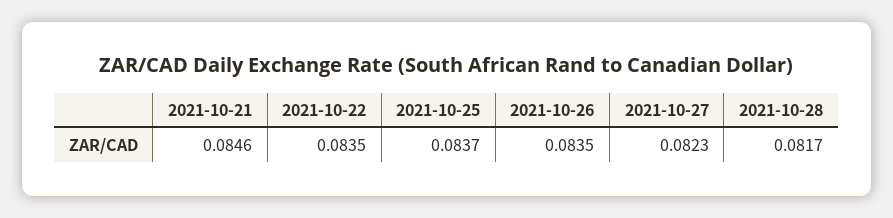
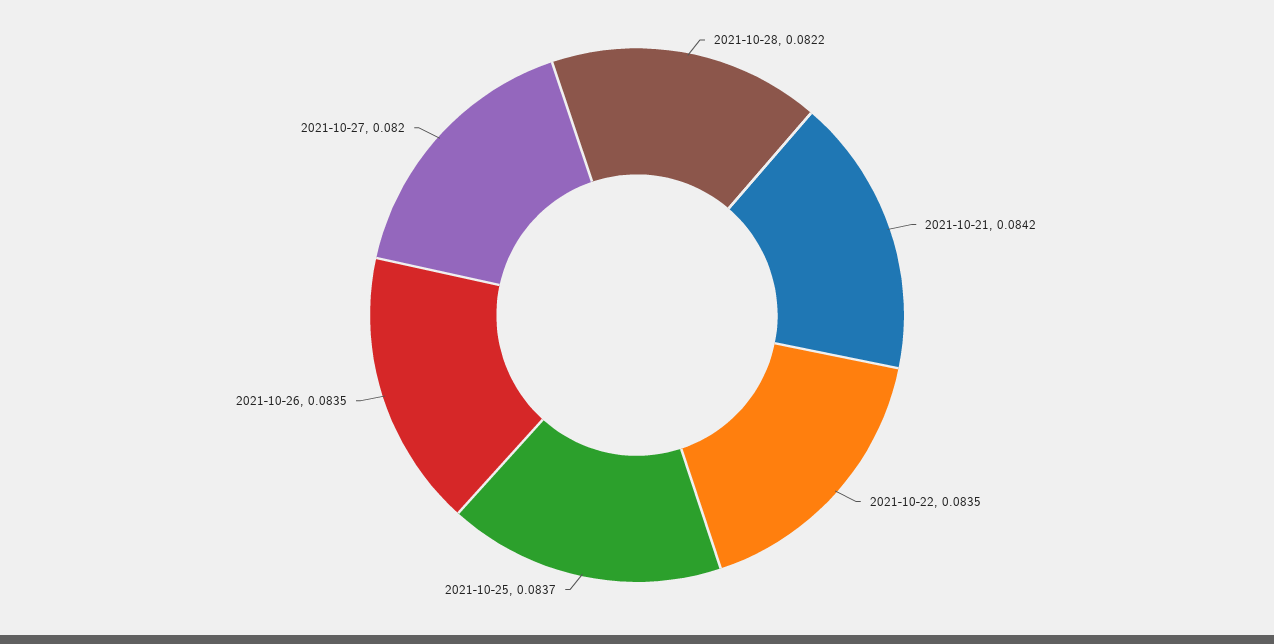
  {
-   "2021-10-21": 0.0846,
+   "2021-10-21": 0.0842,
    "2021-10-22": 0.0835,
    "2021-10-25": 0.0837,
    "2021-10-26": 0.0835,
-   "2021-10-27": 0.0823,
+   "2021-10-27": 0.082,
-   "2021-10-28": 0.0817
+   "2021-10-28": 0.0822
  }

